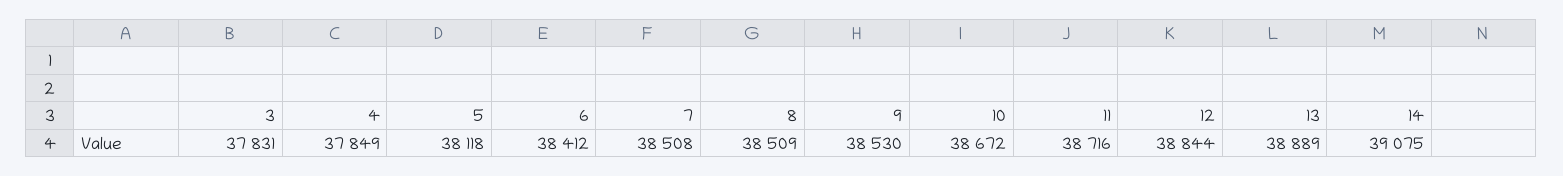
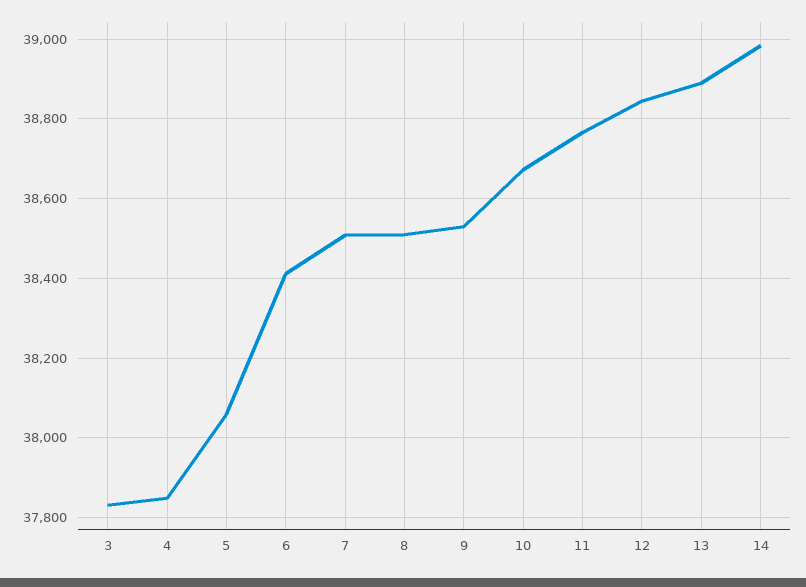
  {
    "3": 37831,
    "4": 37849,
-   "5": 38118,
+   "5": 38060,
    "6": 38412,
    "7": 38508,
    "8": 38509,
    "9": 38530,
    "10": 38672,
-   "11": 38716,
+   "11": 38760,
    "12": 38844,
    "13": 38889,
-   "14": 39075
+   "14": 38980
  }

